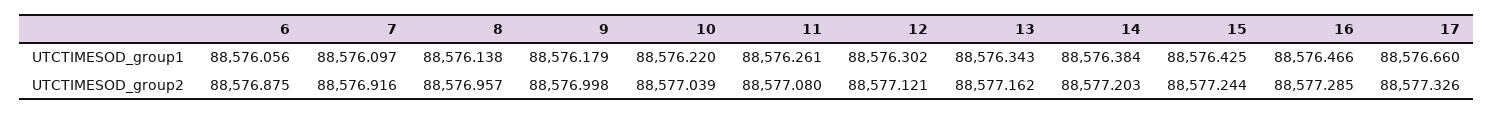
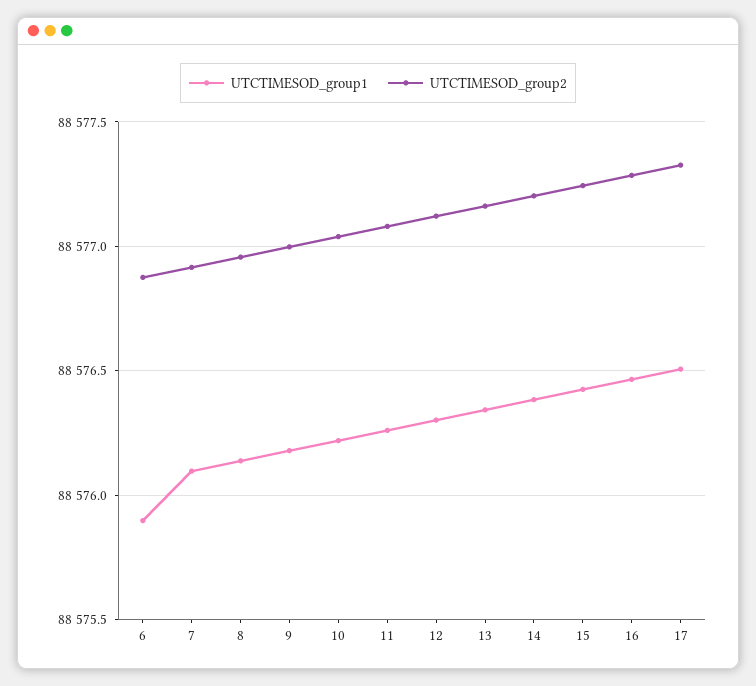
  {
    "UTCTIMESOD_group1": {
-     "6": 88576.056,
+     "6": 88575.9,
      "7": 88576.097,
      "8": 88576.138,
      "9": 88576.179,
      "10": 88576.22,
      "11": 88576.261,
      "12": 88576.302,
      "13": 88576.343,
      "14": 88576.384,
      "15": 88576.425,
      "16": 88576.466,
-     "17": 88576.66
+     "17": 88576.5
    },
    "UTCTIMESOD_group2": {
      "6": 88576.875,
      "7": 88576.916,
      "8": 88576.957,
      "9": 88576.998,
      "10": 88577.039,
      "11": 88577.08,
      "12": 88577.121,
      "13": 88577.162,
      "14": 88577.203,
      "15": 88577.244,
      "16": 88577.285,
      "17": 88577.326
    }
  }

